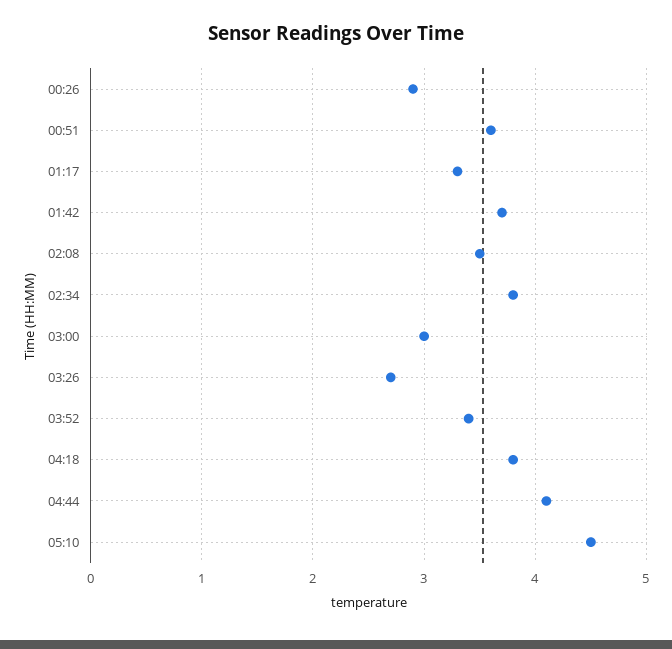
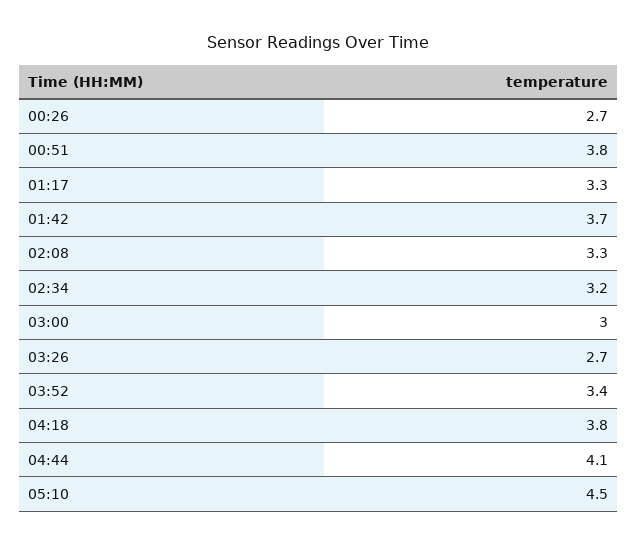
  {
-   "00:26": 2.9,
+   "00:26": 2.7,
-   "00:51": 3.6,
+   "00:51": 3.8,
    "01:17": 3.3,
    "01:42": 3.7,
-   "02:08": 3.5,
+   "02:08": 3.3,
-   "02:34": 3.8,
+   "02:34": 3.2,
    "03:00": 3,
    "03:26": 2.7,
    "03:52": 3.4,
    "04:18": 3.8,
    "04:44": 4.1,
    "05:10": 4.5
  }

